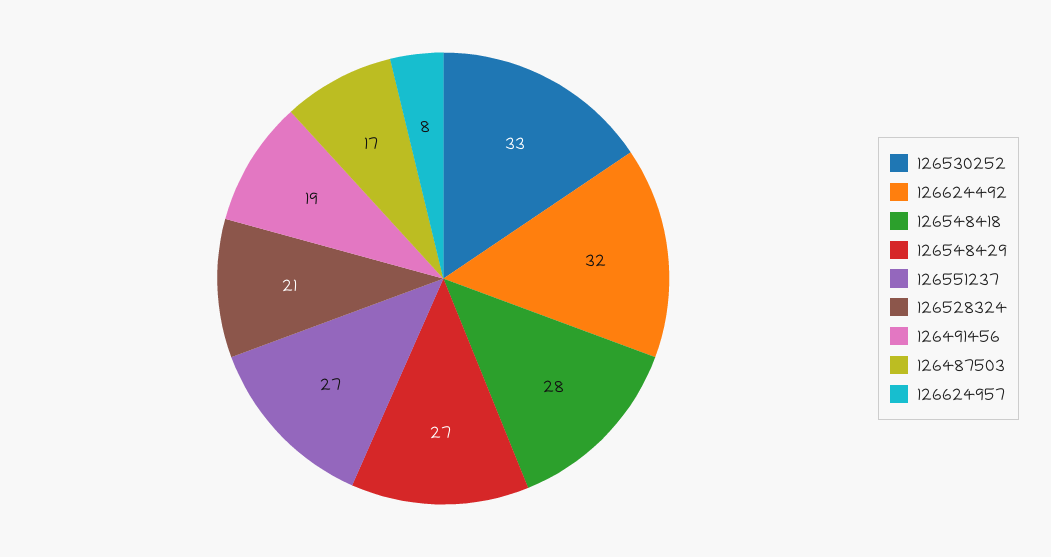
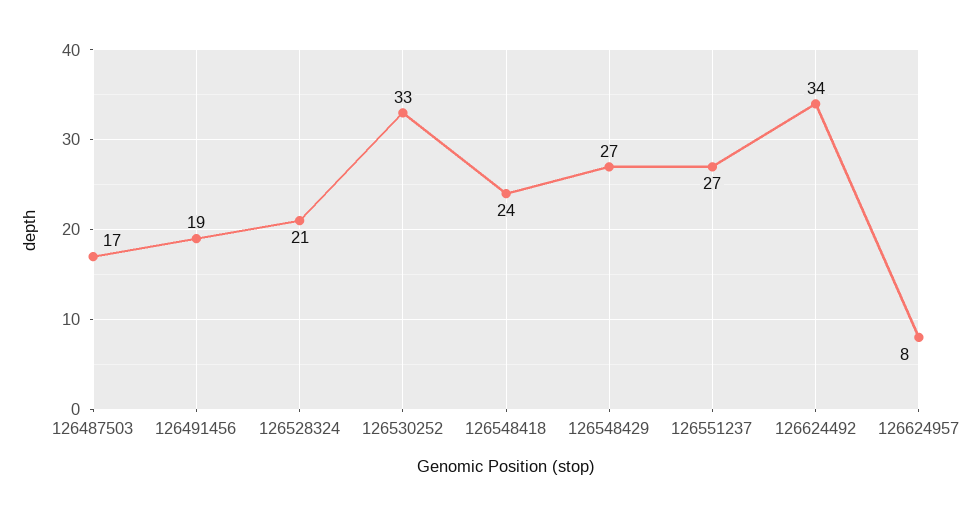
  {
    "126530252": 33,
-   "126624492": 32,
+   "126624492": 34,
-   "126548418": 28,
+   "126548418": 24,
    "126548429": 27,
    "126551237": 27,
    "126528324": 21,
    "126491456": 19,
    "126487503": 17,
    "126624957": 8
  }

